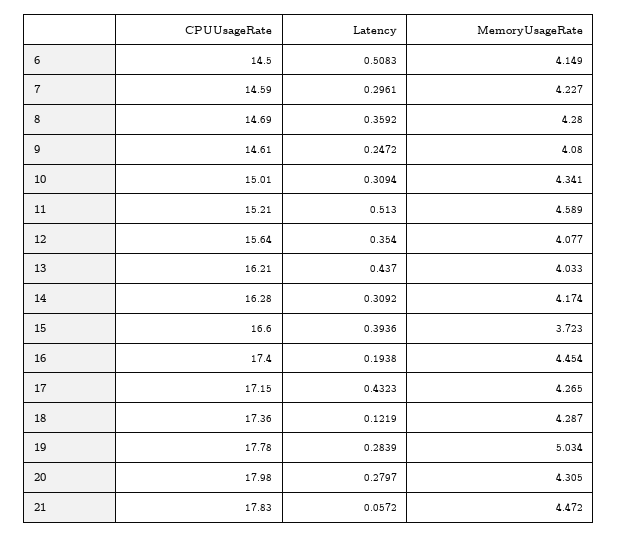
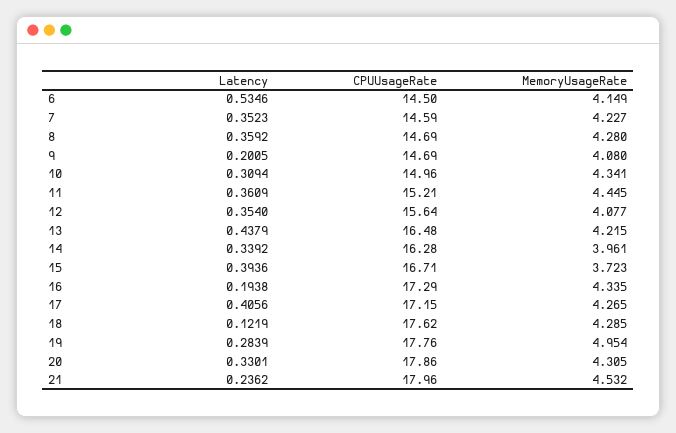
  {
    "CPUUsageRate": {
      "6": 14.5,
      "7": 14.59,
      "8": 14.69,
-     "9": 14.61,
+     "9": 14.69,
-     "10": 15.01,
+     "10": 14.96,
      "11": 15.21,
      "12": 15.64,
-     "13": 16.21,
+     "13": 16.48,
      "14": 16.28,
-     "15": 16.6,
+     "15": 16.71,
-     "16": 17.4,
+     "16": 17.29,
      "17": 17.15,
-     "18": 17.36,
+     "18": 17.62,
-     "19": 17.78,
+     "19": 17.76,
-     "20": 17.98,
+     "20": 17.86,
-     "21": 17.83
+     "21": 17.96
    },
    "Latency": {
-     "6": 0.5083,
+     "6": 0.5346,
-     "7": 0.2961,
+     "7": 0.3523,
      "8": 0.3592,
-     "9": 0.2472,
+     "9": 0.2005,
      "10": 0.3094,
-     "11": 0.513,
+     "11": 0.3609,
      "12": 0.354,
-     "13": 0.437,
+     "13": 0.4379,
-     "14": 0.3092,
+     "14": 0.3392,
      "15": 0.3936,
      "16": 0.1938,
-     "17": 0.4323,
+     "17": 0.4056,
      "18": 0.1219,
      "19": 0.2839,
-     "20": 0.2797,
+     "20": 0.3301,
-     "21": 0.0572
+     "21": 0.2362
    },
    "MemoryUsageRate": {
      "6": 4.149,
      "7": 4.227,
      "8": 4.28,
      "9": 4.08,
      "10": 4.341,
-     "11": 4.589,
+     "11": 4.445,
      "12": 4.077,
-     "13": 4.033,
+     "13": 4.215,
-     "14": 4.174,
+     "14": 3.961,
      "15": 3.723,
-     "16": 4.454,
+     "16": 4.335,
      "17": 4.265,
-     "18": 4.287,
+     "18": 4.285,
-     "19": 5.034,
+     "19": 4.954,
      "20": 4.305,
-     "21": 4.472
+     "21": 4.532
    }
  }

